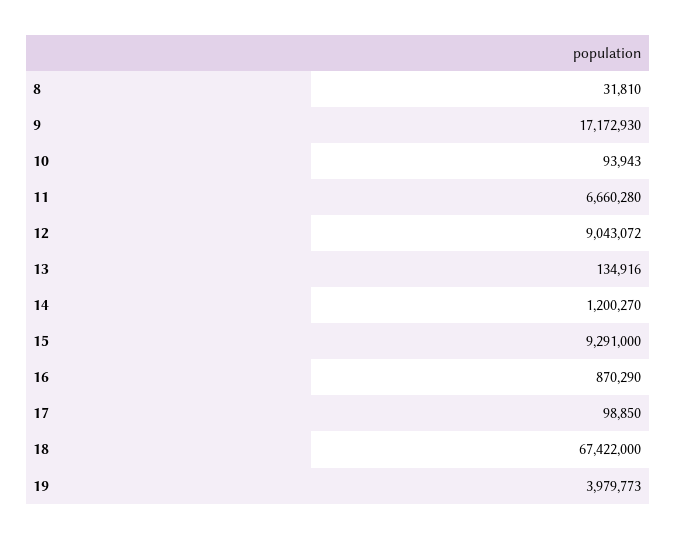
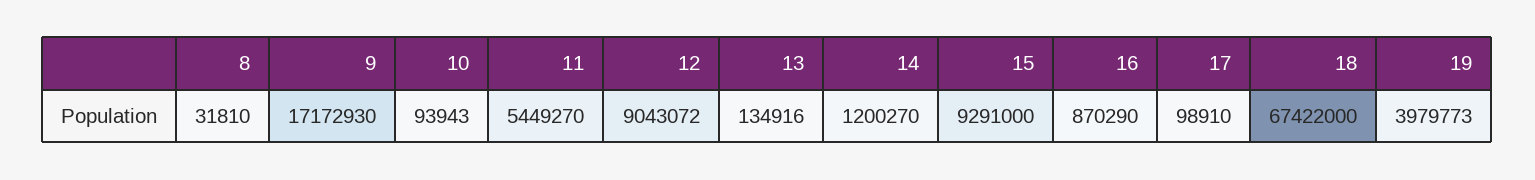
  {
    "8": 31810,
    "9": 17172930,
    "10": 93943,
-   "11": 6660280,
+   "11": 5449270,
    "12": 9043072,
    "13": 134916,
    "14": 1200270,
    "15": 9291000,
    "16": 870290,
-   "17": 98850,
+   "17": 98910,
    "18": 67422000,
    "19": 3979773
  }

